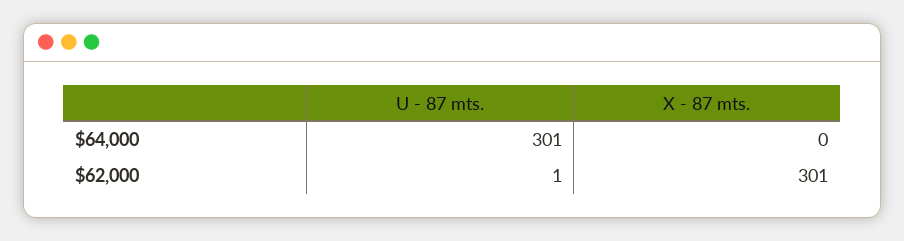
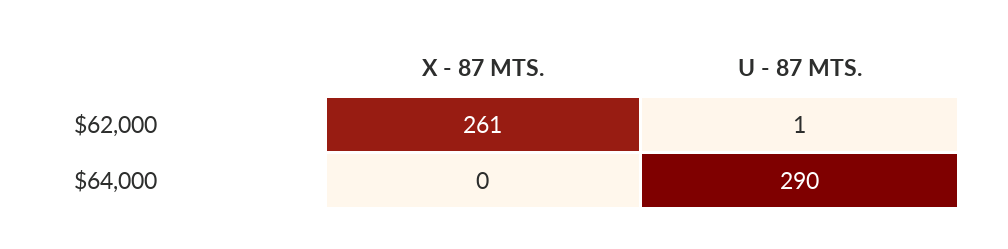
  {
    "U - 87 mts.": {
-     "$64,000": 301,
+     "$64,000": 290,
      "$62,000": 1
    },
    "X - 87 mts.": {
      "$64,000": 0,
-     "$62,000": 301
+     "$62,000": 261
    }
  }

